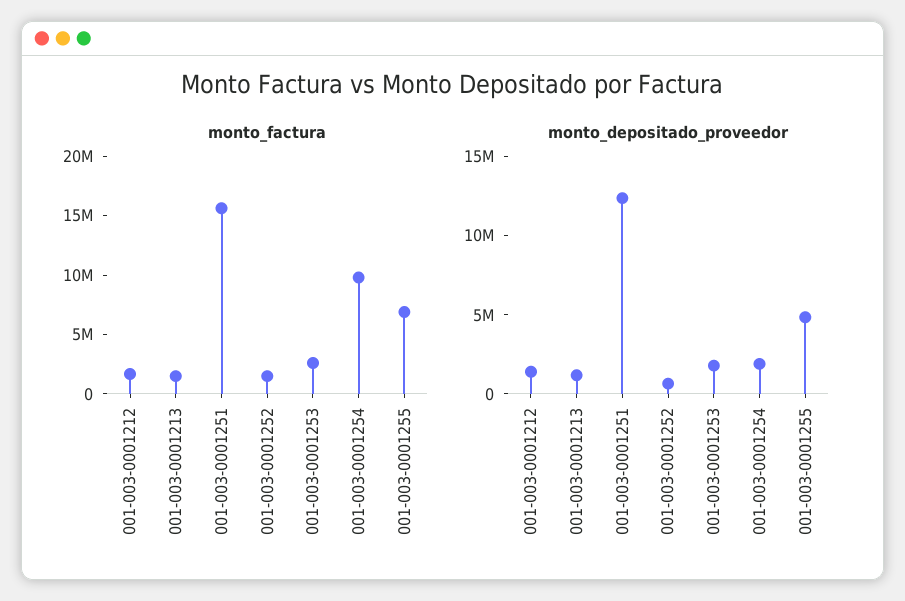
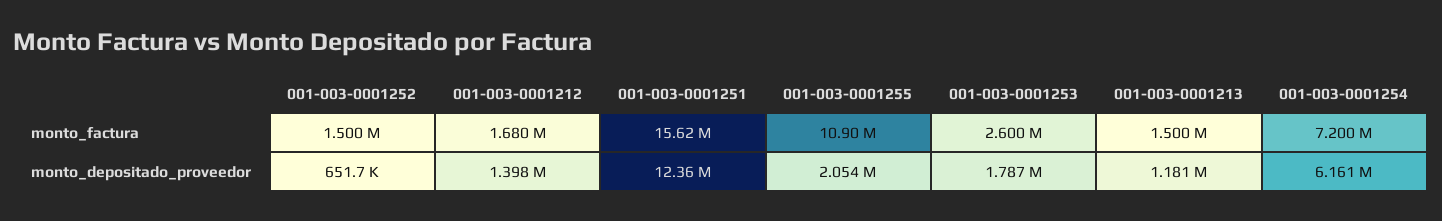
  {
    "monto_factura": {
      "001-003-0001212": 1680000,
      "001-003-0001213": 1500000,
      "001-003-0001251": 15620000,
      "001-003-0001252": 1500000,
      "001-003-0001253": 2600000,
-     "001-003-0001254": 10000000,
+     "001-003-0001254": 7200000,
-     "001-003-0001255": 7000000
+     "001-003-0001255": 10900000
    },
    "monto_depositado_proveedor": {
      "001-003-0001212": 1398000,
      "001-003-0001213": 1181000,
      "001-003-0001251": 12360000,
      "001-003-0001252": 651700,
      "001-003-0001253": 1787000,
-     "001-003-0001254": 2000000,
+     "001-003-0001254": 6161000,
-     "001-003-0001255": 5000000
+     "001-003-0001255": 2054000
    }
  }

